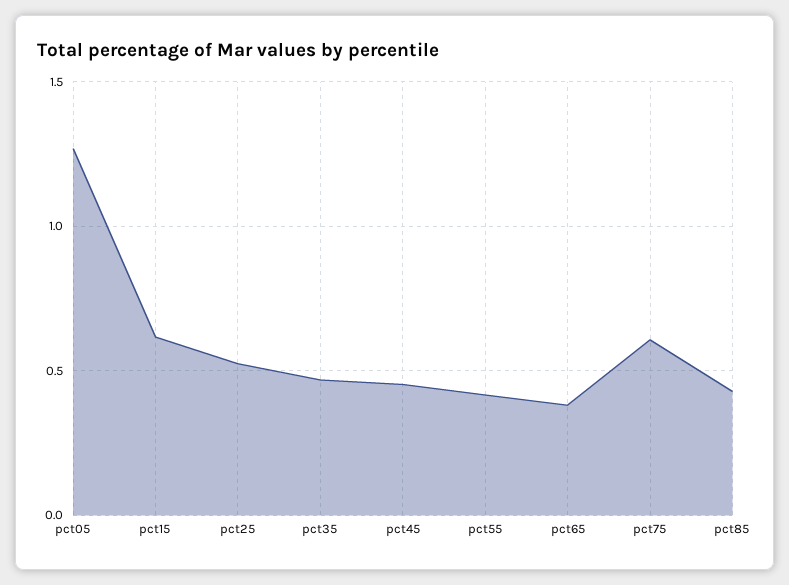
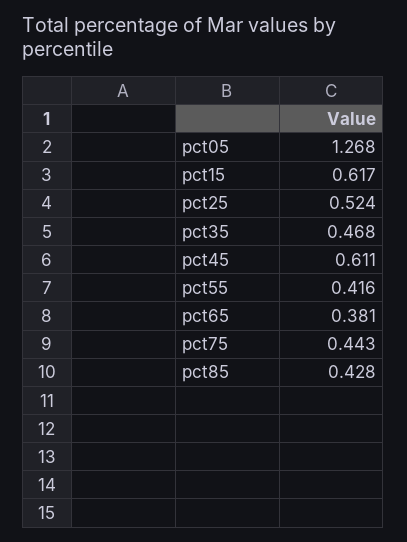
  {
    "pct05": 1.268,
    "pct15": 0.617,
    "pct25": 0.524,
    "pct35": 0.468,
-   "pct45": 0.45,
+   "pct45": 0.611,
    "pct55": 0.416,
    "pct65": 0.381,
-   "pct75": 0.6,
+   "pct75": 0.443,
    "pct85": 0.428
  }

